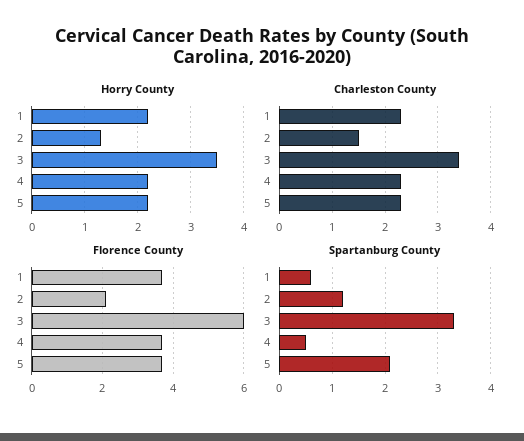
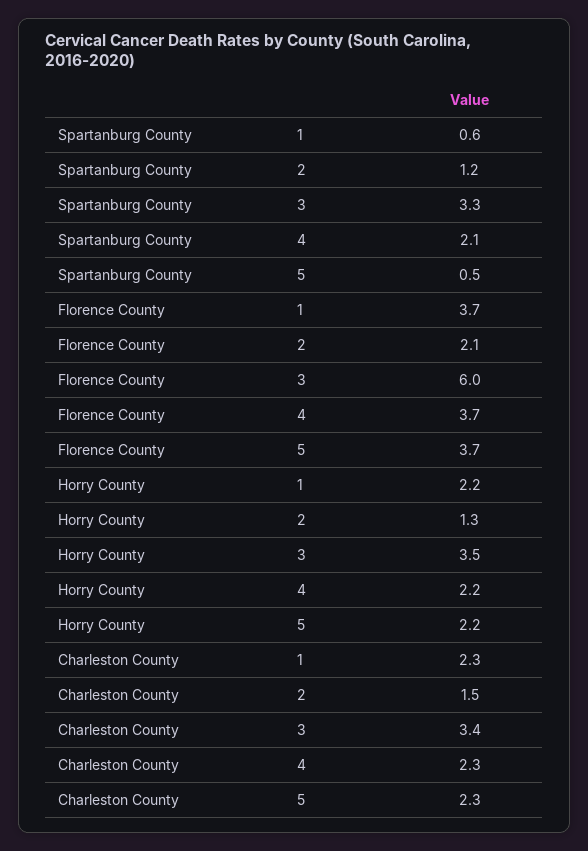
  {
    "Horry County": {
      "1": 2.2,
      "2": 1.3,
      "3": 3.5,
      "4": 2.2,
      "5": 2.2
    },
    "Charleston County": {
      "1": 2.3,
      "2": 1.5,
      "3": 3.4,
      "4": 2.3,
      "5": 2.3
    },
    "Florence County": {
      "1": 3.7,
      "2": 2.1,
      "3": 6,
      "4": 3.7,
      "5": 3.7
    },
    "Spartanburg County": {
      "1": 0.6,
      "2": 1.2,
      "3": 3.3,
-     "4": 0.5,
+     "4": 2.1,
-     "5": 2
+     "5": 0.5
    }
  }

